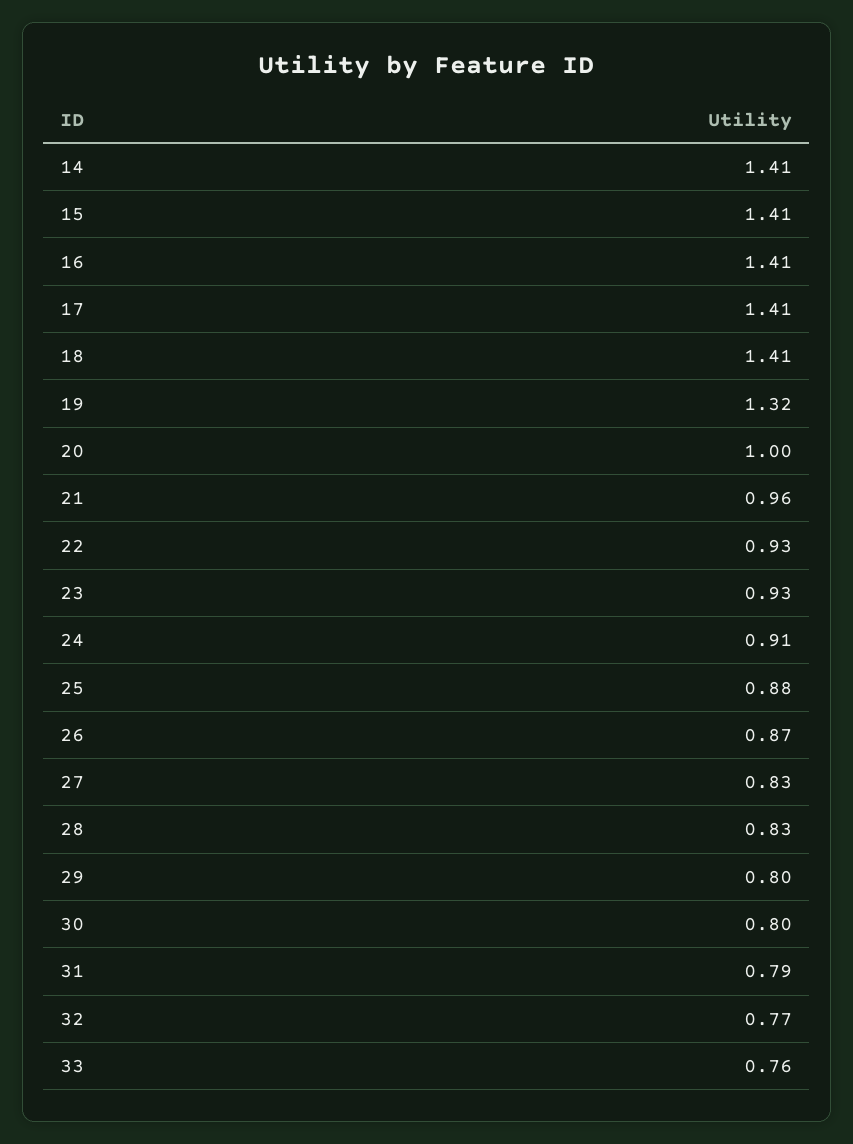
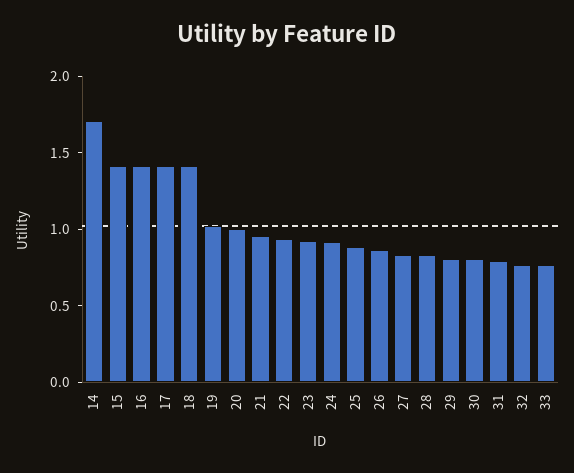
  {
-   "14": 1.41,
+   "14": 1.7,
    "15": 1.41,
    "16": 1.41,
    "17": 1.41,
    "18": 1.41,
-   "19": 1.32,
+   "19": 1,
    "20": 1,
    "21": 0.96,
    "22": 0.93,
    "23": 0.93,
    "24": 0.91,
    "25": 0.88,
    "26": 0.87,
    "27": 0.83,
    "28": 0.83,
    "29": 0.8,
    "30": 0.8,
    "31": 0.79,
    "32": 0.77,
    "33": 0.76
  }

